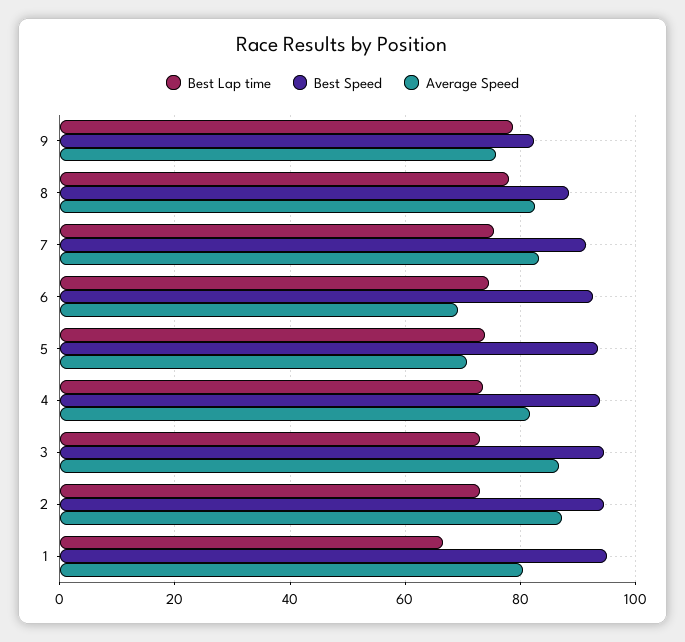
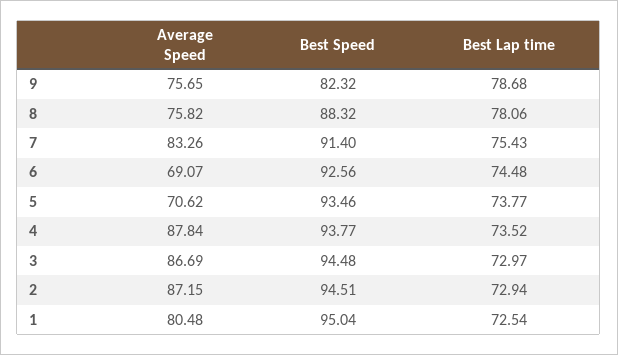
  {
    "Best Lap time": {
      "9": 78.68,
      "8": 78.06,
      "7": 75.43,
      "6": 74.48,
      "5": 73.77,
      "4": 73.52,
      "3": 72.97,
      "2": 72.94,
-     "1": 66
+     "1": 72.54
    },
    "Best Speed": {
      "9": 82.32,
      "8": 88.32,
      "7": 91.4,
      "6": 92.56,
      "5": 93.46,
      "4": 93.77,
      "3": 94.48,
      "2": 94.51,
      "1": 95.04
    },
    "Average Speed": {
      "9": 75.65,
-     "8": 82,
+     "8": 75.82,
      "7": 83.26,
      "6": 69.07,
      "5": 70.62,
-     "4": 82,
+     "4": 87.84,
      "3": 86.69,
      "2": 87.15,
      "1": 80.48
    }
  }

